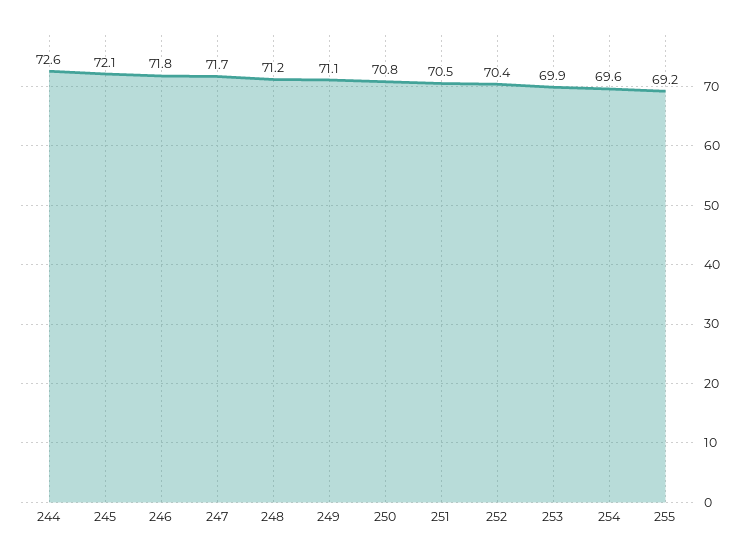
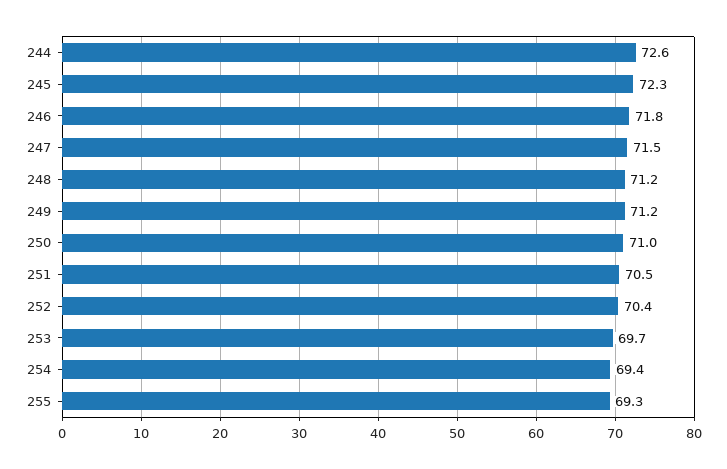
  {
    "244": 72.6,
-   "245": 72.1,
+   "245": 72.3,
    "246": 71.8,
-   "247": 71.7,
+   "247": 71.5,
    "248": 71.2,
-   "249": 71.1,
+   "249": 71.2,
-   "250": 70.8,
+   "250": 71,
    "251": 70.5,
    "252": 70.4,
-   "253": 69.9,
+   "253": 69.7,
-   "254": 69.6,
+   "254": 69.4,
-   "255": 69.2
+   "255": 69.3
  }

